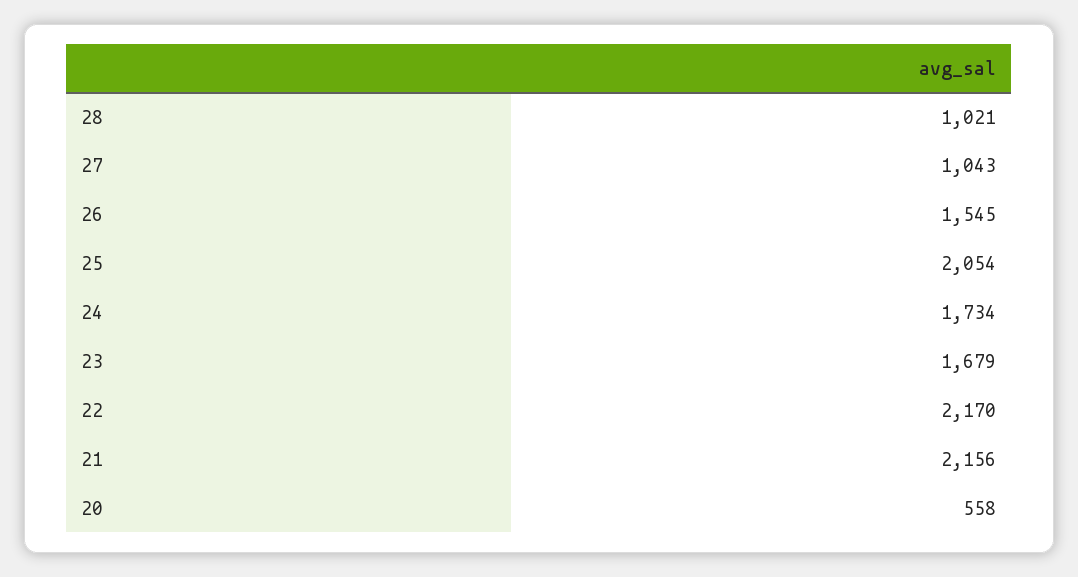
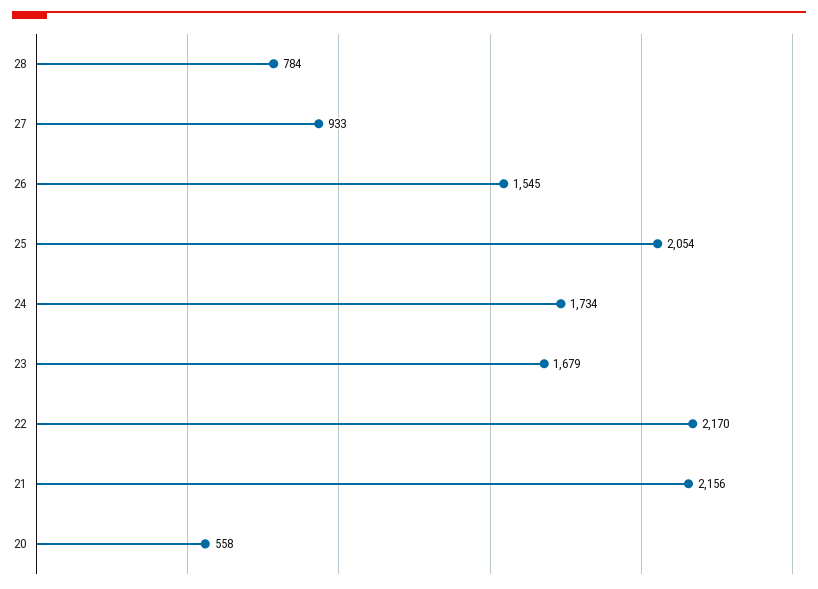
  {
-   "28": 1021,
+   "28": 784,
-   "27": 1043,
+   "27": 933,
    "26": 1545,
    "25": 2054,
    "24": 1734,
    "23": 1679,
    "22": 2170,
    "21": 2156,
    "20": 558
  }

